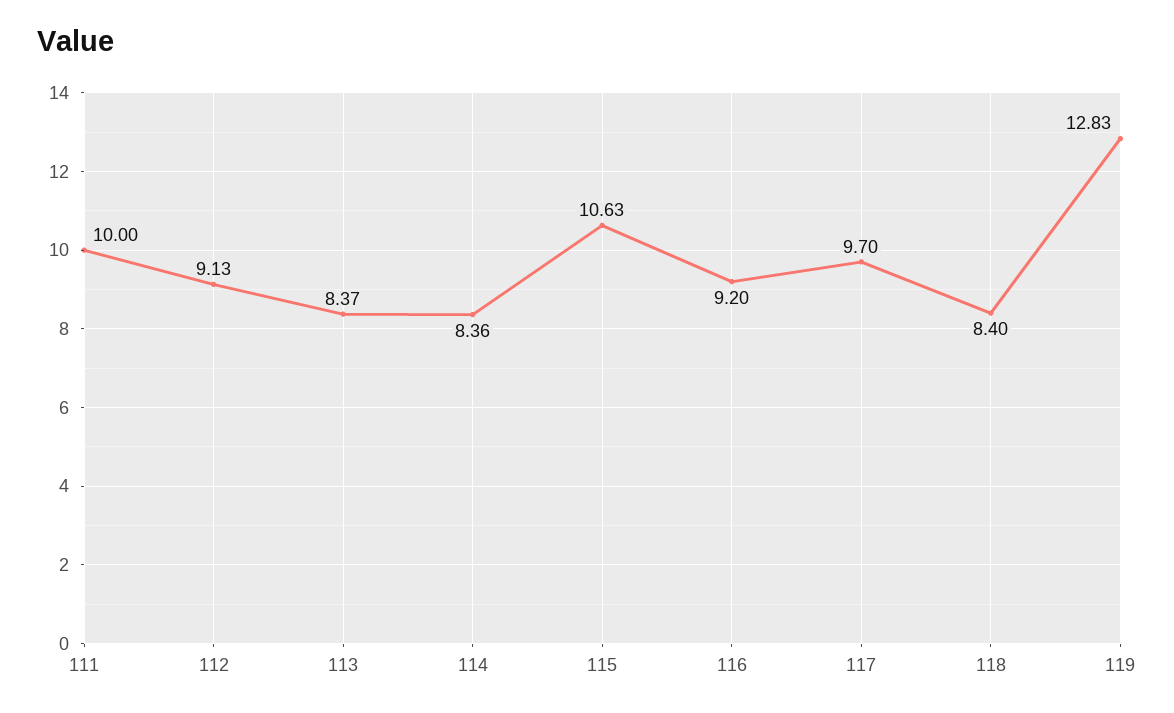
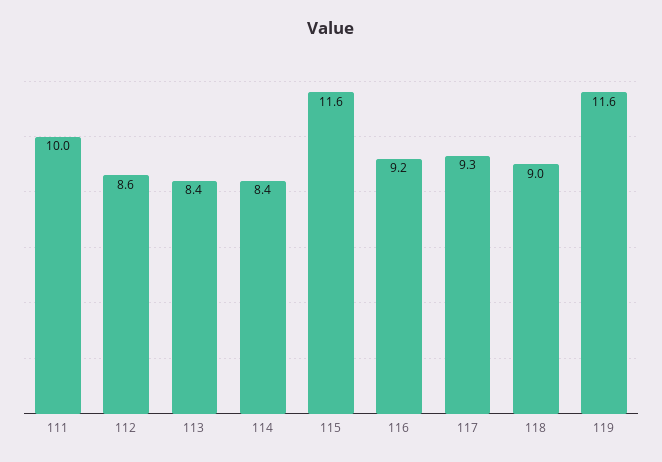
  {
    "111": 10,
-   "112": 9.13,
+   "112": 8.6,
    "113": 8.37,
    "114": 8.36,
-   "115": 10.63,
+   "115": 11.6,
    "116": 9.2,
-   "117": 9.7,
+   "117": 9.3,
-   "118": 8.4,
+   "118": 9,
-   "119": 12.83
+   "119": 11.6
  }

